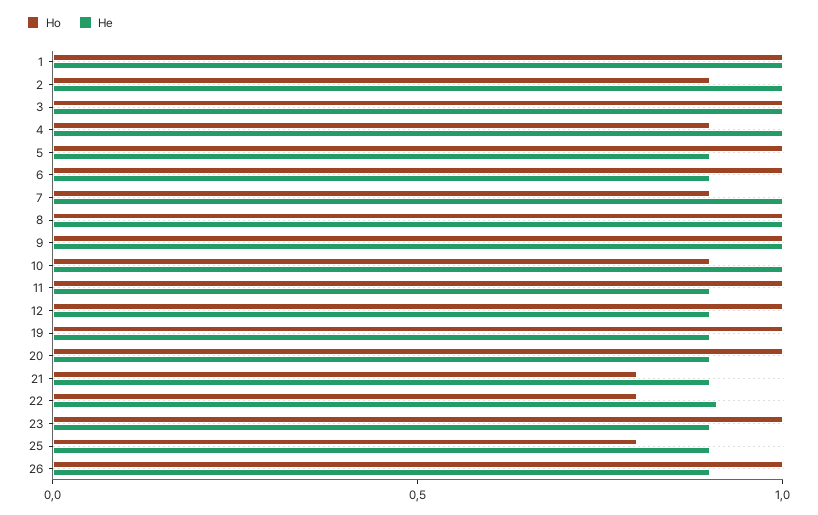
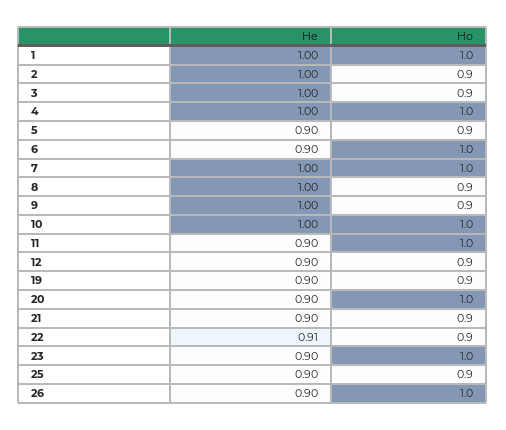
  {
    "Ho": {
      "1": 1,
      "2": 0.9,
-     "3": 1,
+     "3": 0.9,
-     "4": 0.9,
+     "4": 1,
-     "5": 1,
+     "5": 0.9,
      "6": 1,
-     "7": 0.9,
+     "7": 1,
-     "8": 1,
+     "8": 0.9,
-     "9": 1,
+     "9": 0.9,
-     "10": 0.9,
+     "10": 1,
      "11": 1,
-     "12": 1,
+     "12": 0.9,
-     "19": 1,
+     "19": 0.9,
      "20": 1,
-     "21": 0.8,
+     "21": 0.9,
-     "22": 0.8,
+     "22": 0.9,
      "23": 1,
-     "25": 0.8,
+     "25": 0.9,
      "26": 1
    },
    "He": {
      "1": 1,
      "2": 1,
      "3": 1,
      "4": 1,
      "5": 0.9,
      "6": 0.9,
      "7": 1,
      "8": 1,
      "9": 1,
      "10": 1,
      "11": 0.9,
      "12": 0.9,
      "19": 0.9,
      "20": 0.9,
      "21": 0.9,
      "22": 0.91,
      "23": 0.9,
      "25": 0.9,
      "26": 0.9
    }
  }

